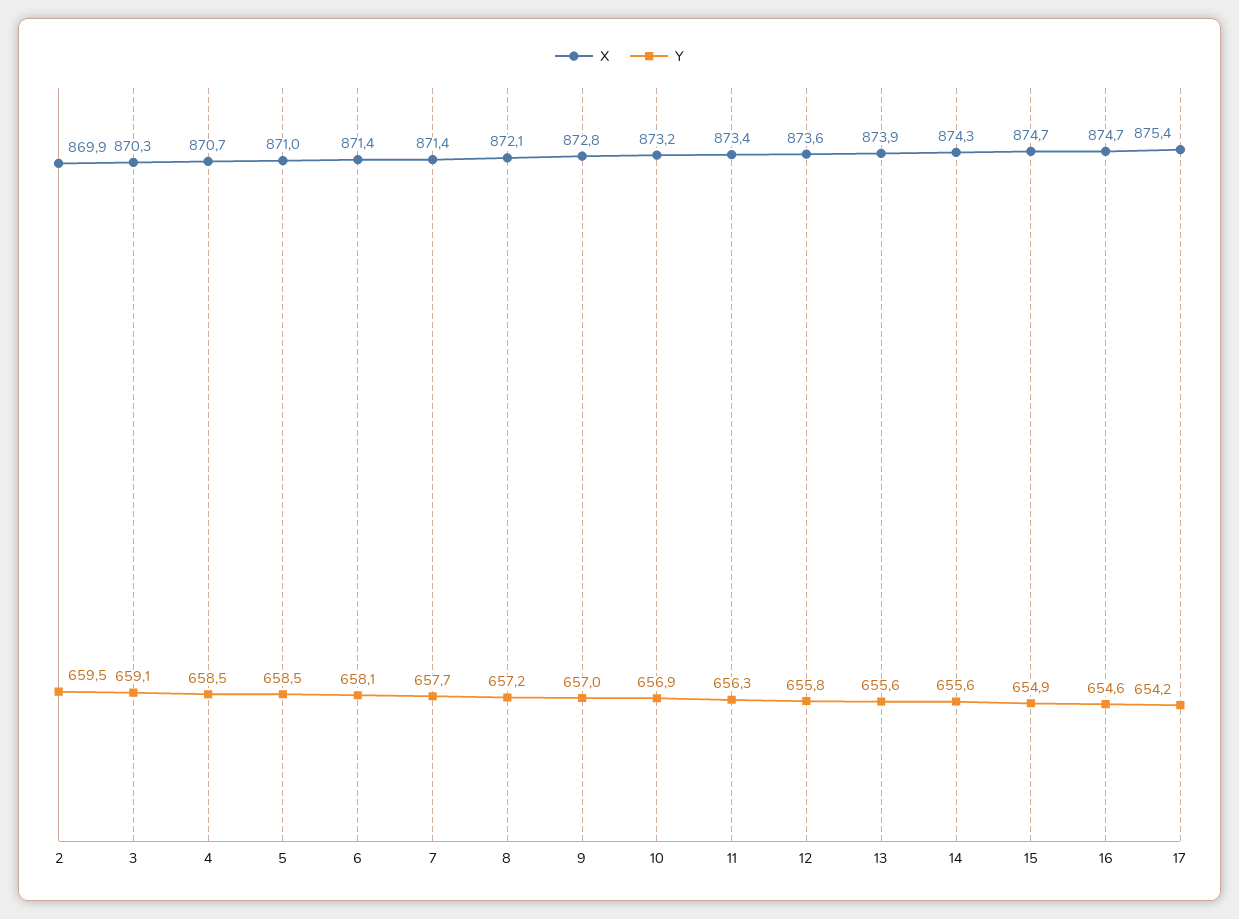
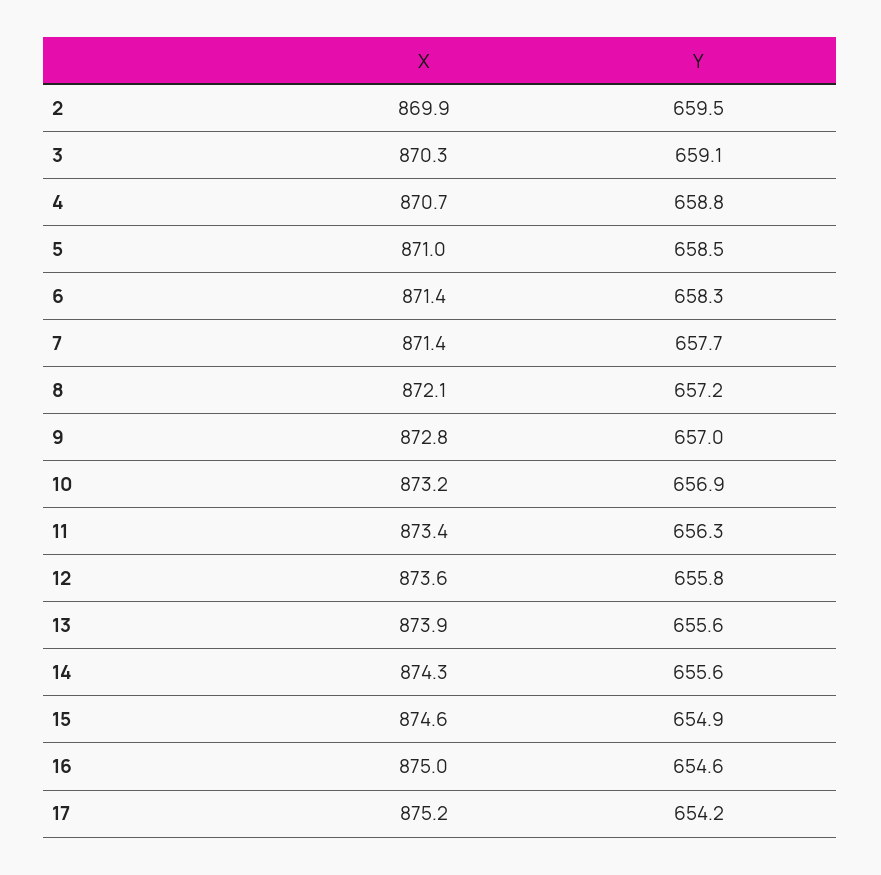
  {
    "X": {
      "2": 869.9,
      "3": 870.3,
      "4": 870.7,
      "5": 871,
      "6": 871.4,
      "7": 871.4,
      "8": 872.1,
      "9": 872.8,
      "10": 873.2,
      "11": 873.4,
      "12": 873.6,
      "13": 873.9,
      "14": 874.3,
-     "15": 874.7,
+     "15": 874.6,
-     "16": 874.7,
+     "16": 875,
-     "17": 875.4
+     "17": 875.2
    },
    "Y": {
      "2": 659.5,
      "3": 659.1,
-     "4": 658.5,
+     "4": 658.8,
      "5": 658.5,
-     "6": 658.1,
+     "6": 658.3,
      "7": 657.7,
      "8": 657.2,
      "9": 657,
      "10": 656.9,
      "11": 656.3,
      "12": 655.8,
      "13": 655.6,
      "14": 655.6,
      "15": 654.9,
      "16": 654.6,
      "17": 654.2
    }
  }

